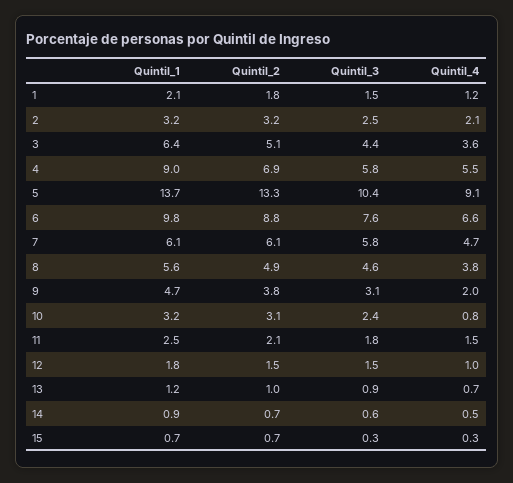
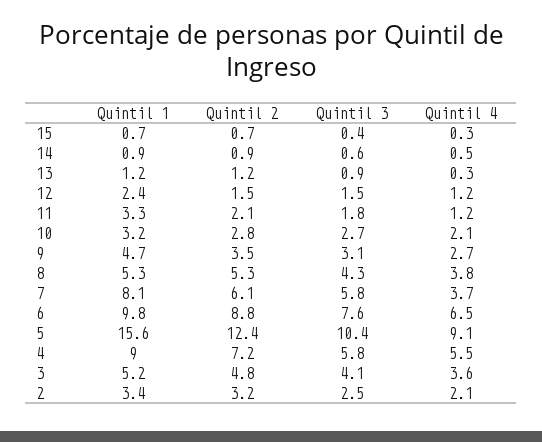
  {
    "Quintil_1": {
-     "1": 2.1,
-     "2": 3.2,
+     "2": 3.4,
-     "3": 6.4,
+     "3": 5.2,
      "4": 9,
-     "5": 13.7,
+     "5": 15.6,
      "6": 9.8,
-     "7": 6.1,
+     "7": 8.1,
-     "8": 5.6,
+     "8": 5.3,
      "9": 4.7,
      "10": 3.2,
-     "11": 2.5,
+     "11": 3.3,
-     "12": 1.8,
+     "12": 2.4,
      "13": 1.2,
      "14": 0.9,
      "15": 0.7
    },
    "Quintil_2": {
-     "1": 1.8,
      "2": 3.2,
-     "3": 5.1,
+     "3": 4.8,
-     "4": 6.9,
+     "4": 7.2,
-     "5": 13.3,
+     "5": 12.4,
      "6": 8.8,
      "7": 6.1,
-     "8": 4.9,
+     "8": 5.3,
-     "9": 3.8,
+     "9": 3.5,
-     "10": 3.1,
+     "10": 2.8,
      "11": 2.1,
      "12": 1.5,
-     "13": 1,
+     "13": 1.2,
-     "14": 0.7,
+     "14": 0.9,
      "15": 0.7
    },
    "Quintil_3": {
-     "1": 1.5,
      "2": 2.5,
-     "3": 4.4,
+     "3": 4.1,
      "4": 5.8,
      "5": 10.4,
      "6": 7.6,
      "7": 5.8,
-     "8": 4.6,
+     "8": 4.3,
      "9": 3.1,
-     "10": 2.4,
+     "10": 2.7,
      "11": 1.8,
      "12": 1.5,
      "13": 0.9,
      "14": 0.6,
-     "15": 0.3
+     "15": 0.4
    },
    "Quintil_4": {
-     "1": 1.2,
      "2": 2.1,
      "3": 3.6,
      "4": 5.5,
      "5": 9.1,
-     "6": 6.6,
+     "6": 6.5,
-     "7": 4.7,
+     "7": 3.7,
      "8": 3.8,
-     "9": 2,
+     "9": 2.7,
-     "10": 0.8,
+     "10": 2.1,
-     "11": 1.5,
+     "11": 1.2,
-     "12": 1,
+     "12": 1.2,
-     "13": 0.7,
+     "13": 0.3,
      "14": 0.5,
      "15": 0.3
    }
  }

